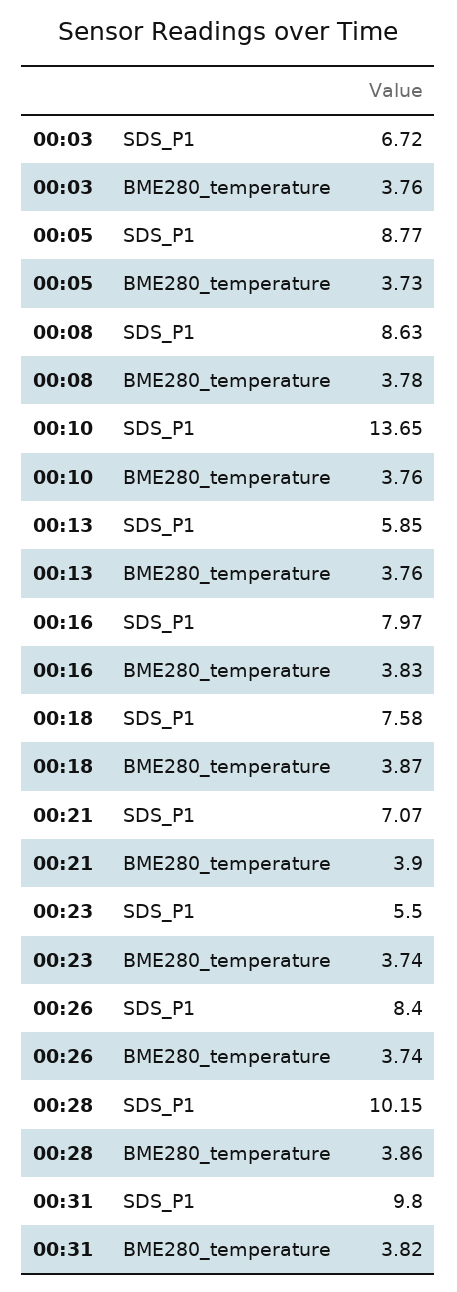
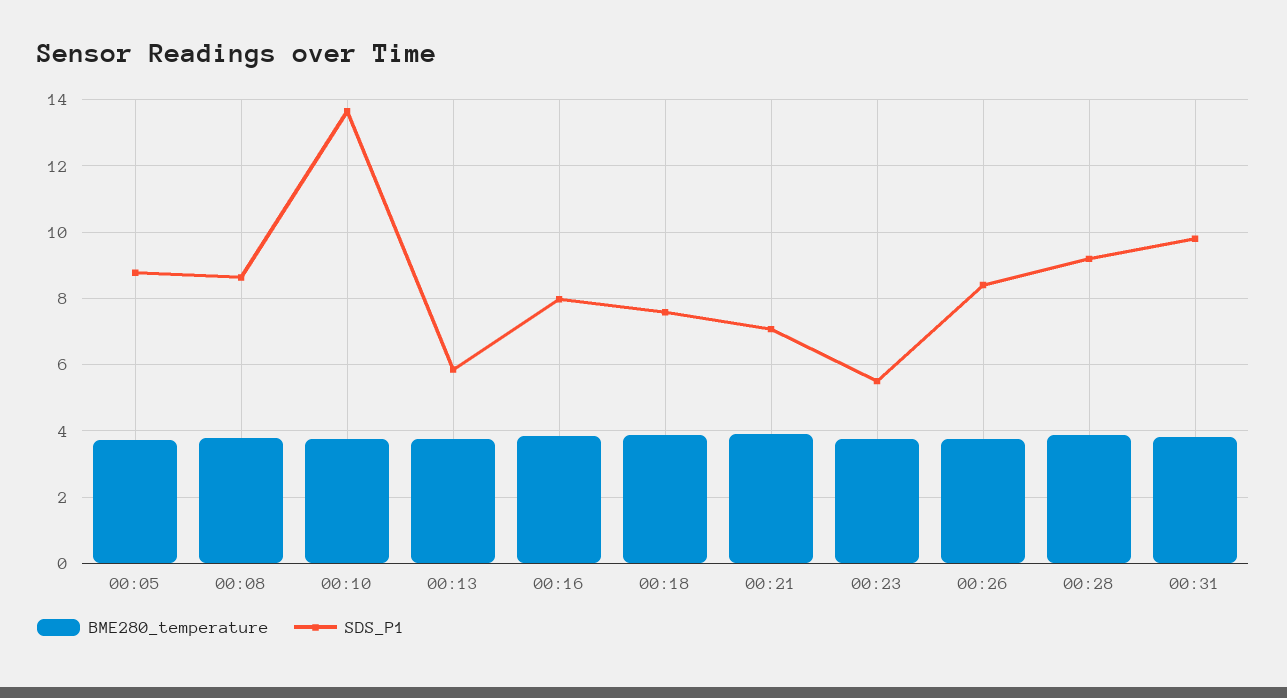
  {
    "SDS_P1": {
-     "00:03": 6.72,
      "00:05": 8.77,
      "00:08": 8.63,
      "00:10": 13.65,
      "00:13": 5.85,
      "00:16": 7.97,
      "00:18": 7.58,
      "00:21": 7.07,
      "00:23": 5.5,
      "00:26": 8.4,
-     "00:28": 10.15,
+     "00:28": 9.2,
      "00:31": 9.8
    },
    "BME280_temperature": {
-     "00:03": 3.76,
      "00:05": 3.73,
      "00:08": 3.78,
      "00:10": 3.76,
      "00:13": 3.76,
      "00:16": 3.83,
      "00:18": 3.87,
      "00:21": 3.9,
      "00:23": 3.74,
      "00:26": 3.74,
      "00:28": 3.86,
      "00:31": 3.82
    }
  }

